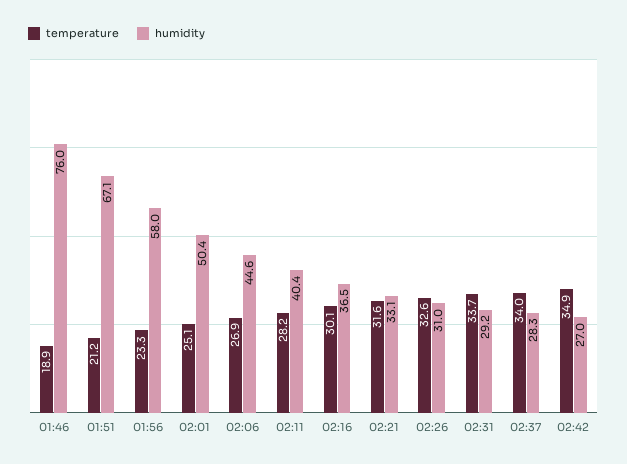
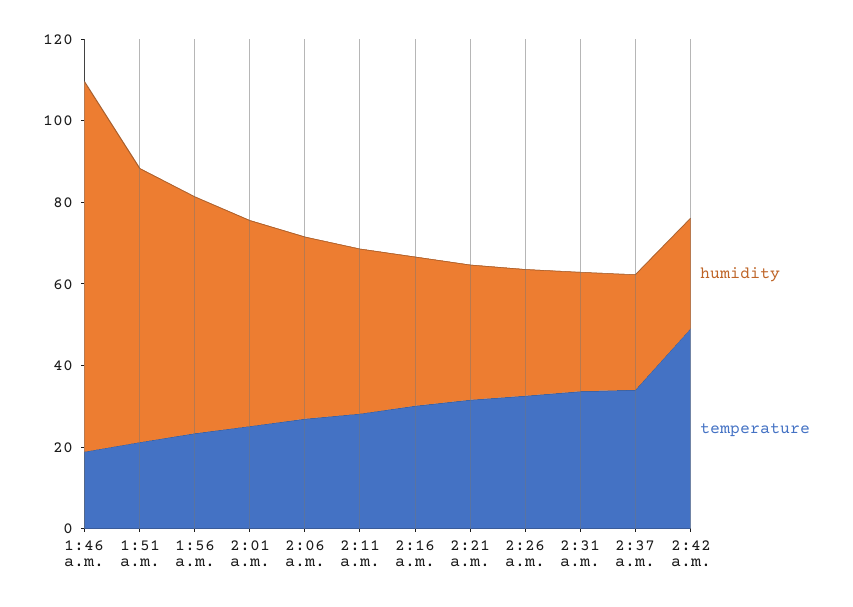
  {
    "temperature": {
      "01:46": 18.9,
      "01:51": 21.2,
      "01:56": 23.3,
      "02:01": 25.1,
      "02:06": 26.9,
      "02:11": 28.2,
      "02:16": 30.1,
      "02:21": 31.6,
      "02:26": 32.6,
      "02:31": 33.7,
      "02:37": 34,
-     "02:42": 34.9
+     "02:42": 50
    },
    "humidity": {
-     "01:46": 76,
+     "01:46": 90,
      "01:51": 67.1,
      "01:56": 58,
      "02:01": 50.4,
      "02:06": 44.6,
      "02:11": 40.4,
      "02:16": 36.5,
      "02:21": 33.1,
      "02:26": 31,
      "02:31": 29.2,
      "02:37": 28.3,
      "02:42": 27
    }
  }

